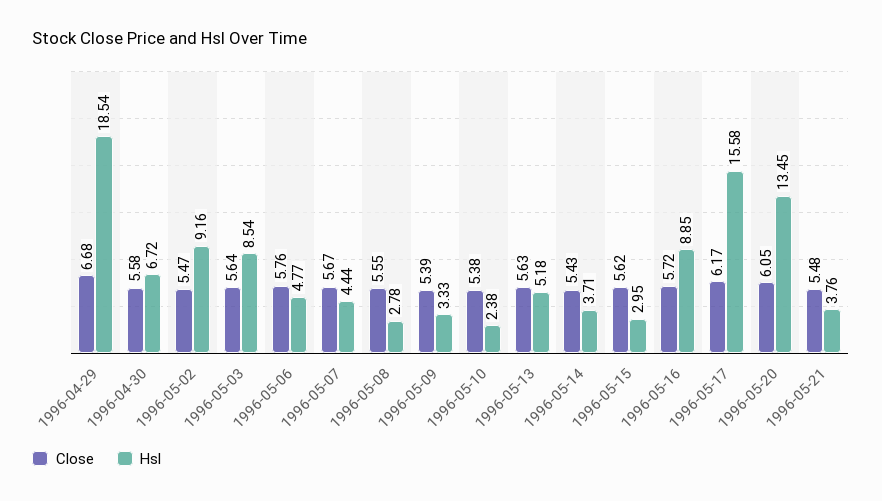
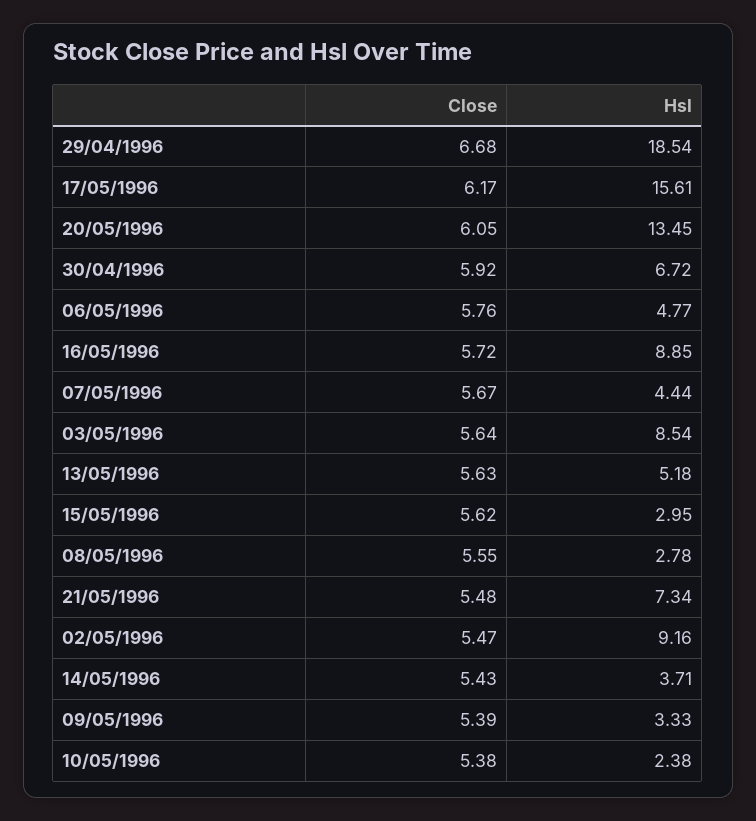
  {
    "Close": {
      "1996-04-29": 6.68,
-     "1996-04-30": 5.58,
+     "1996-04-30": 5.92,
      "1996-05-02": 5.47,
      "1996-05-03": 5.64,
      "1996-05-06": 5.76,
      "1996-05-07": 5.67,
      "1996-05-08": 5.55,
      "1996-05-09": 5.39,
      "1996-05-10": 5.38,
      "1996-05-13": 5.63,
      "1996-05-14": 5.43,
      "1996-05-15": 5.62,
      "1996-05-16": 5.72,
      "1996-05-17": 6.17,
      "1996-05-20": 6.05,
      "1996-05-21": 5.48
    },
    "Hsl": {
      "1996-04-29": 18.54,
      "1996-04-30": 6.72,
      "1996-05-02": 9.16,
      "1996-05-03": 8.54,
      "1996-05-06": 4.77,
      "1996-05-07": 4.44,
      "1996-05-08": 2.78,
      "1996-05-09": 3.33,
      "1996-05-10": 2.38,
      "1996-05-13": 5.18,
      "1996-05-14": 3.71,
      "1996-05-15": 2.95,
      "1996-05-16": 8.85,
-     "1996-05-17": 15.58,
+     "1996-05-17": 15.61,
      "1996-05-20": 13.45,
-     "1996-05-21": 3.76
+     "1996-05-21": 7.34
    }
  }

